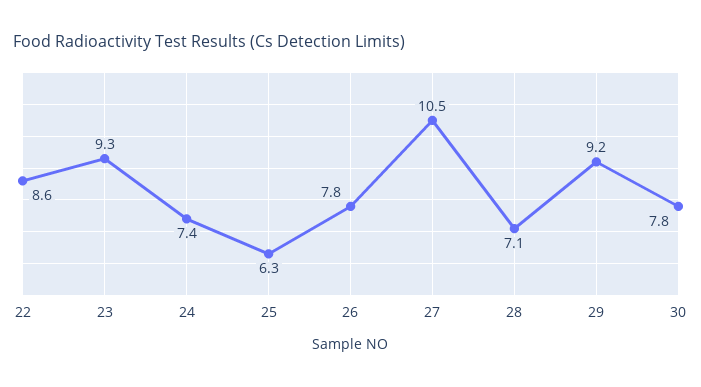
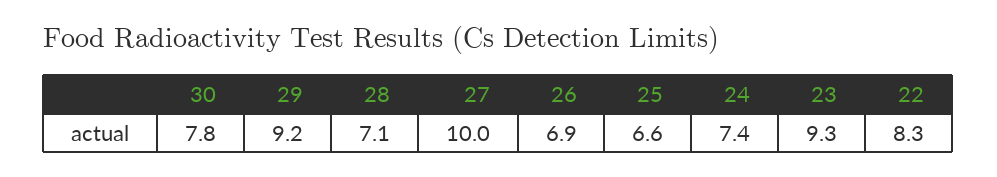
  {
-   "22": 8.6,
+   "22": 8.3,
    "23": 9.3,
    "24": 7.4,
-   "25": 6.3,
+   "25": 6.6,
-   "26": 7.8,
+   "26": 6.9,
-   "27": 10.5,
+   "27": 10,
    "28": 7.1,
    "29": 9.2,
    "30": 7.8
  }

